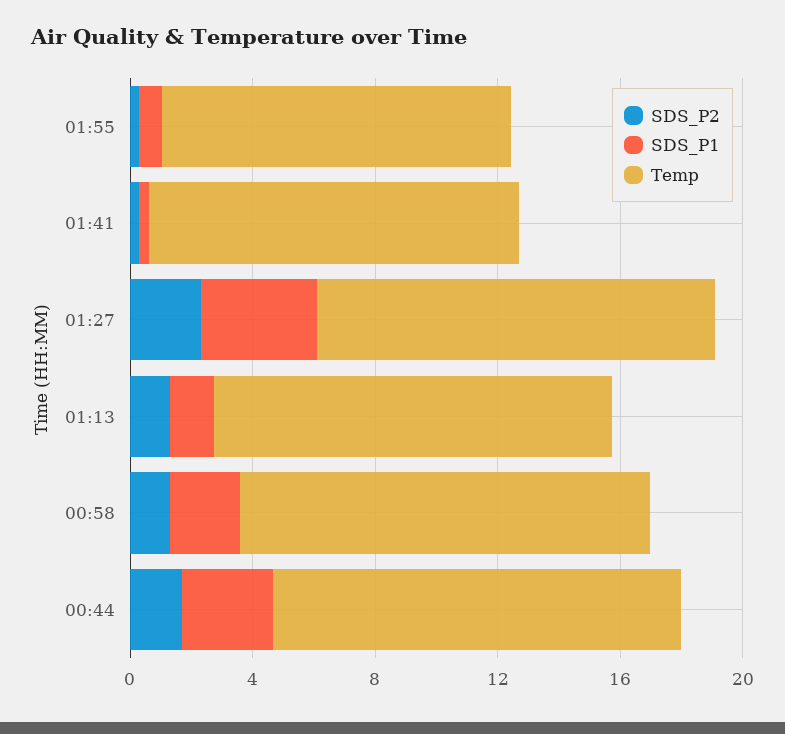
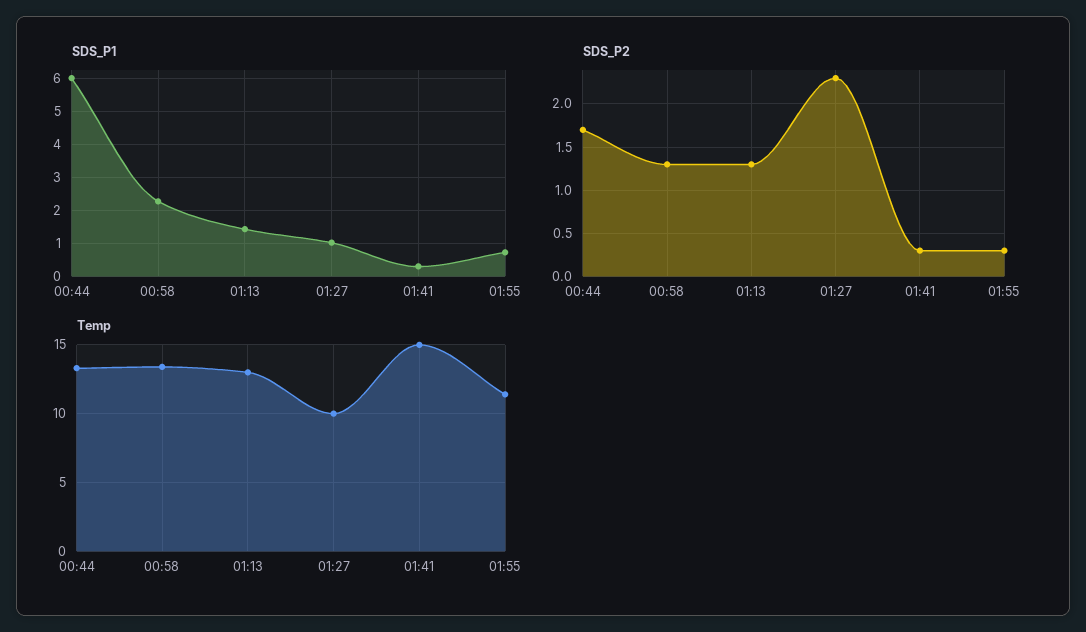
  {
    "SDS_P2": {
      "01:55": 0.3,
      "01:41": 0.3,
      "01:27": 2.3,
      "01:13": 1.3,
      "00:58": 1.3,
      "00:44": 1.7
    },
    "SDS_P1": {
      "01:55": 0.8,
      "01:41": 0.4,
-     "01:27": 4,
+     "01:27": 1,
      "01:13": 1.4,
      "00:58": 2.2,
-     "00:44": 3
+     "00:44": 6
    },
    "Temp": {
      "01:55": 11.5,
-     "01:41": 12,
+     "01:41": 15,
-     "01:27": 13,
+     "01:27": 10,
      "01:13": 13,
      "00:58": 13.5,
      "00:44": 13.5
    }
  }

